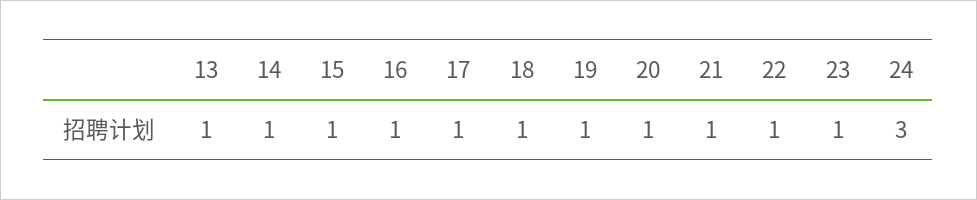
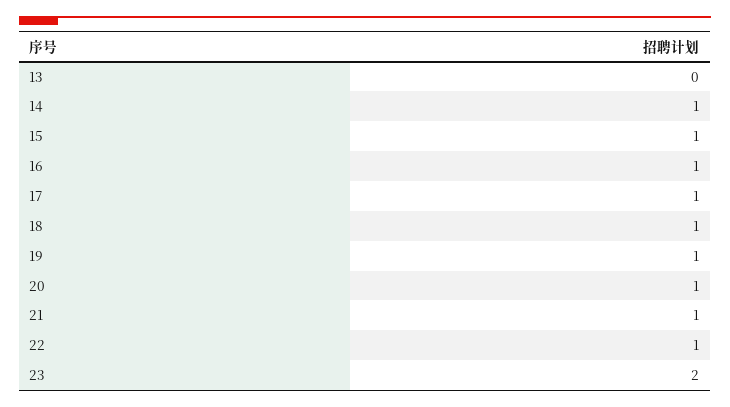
  {
-   "13": 1,
+   "13": 0,
    "14": 1,
    "15": 1,
    "16": 1,
    "17": 1,
    "18": 1,
    "19": 1,
    "20": 1,
    "21": 1,
    "22": 1,
-   "23": 1,
+   "23": 2
-   "24": 3
  }

